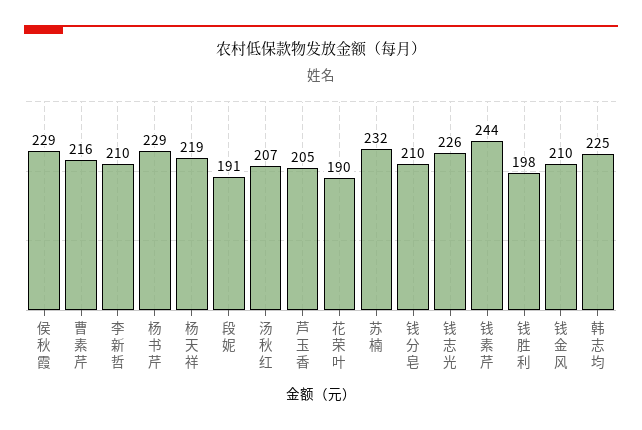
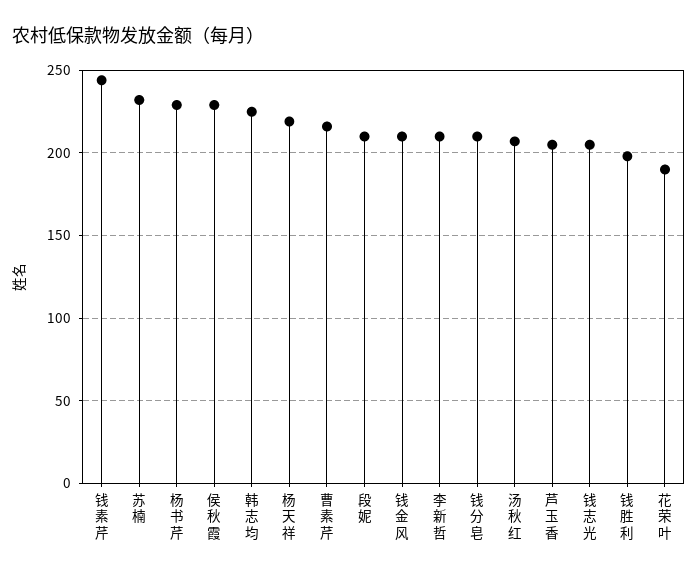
  {
    "侯秋霞": 229,
    "曹素芹": 216,
    "李新哲": 210,
    "杨书芹": 229,
    "杨天祥": 219,
-   "段妮": 191,
+   "段妮": 210,
    "汤秋红": 207,
    "芦玉香": 205,
    "花荣叶": 190,
    "苏楠": 232,
    "钱分皂": 210,
-   "钱志光": 226,
+   "钱志光": 205,
    "钱素芹": 244,
    "钱胜利": 198,
    "钱金风": 210,
    "韩志均": 225
  }

